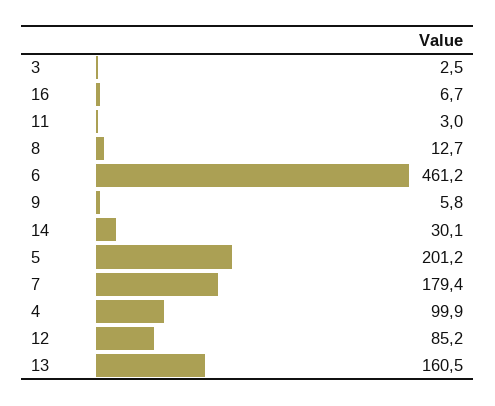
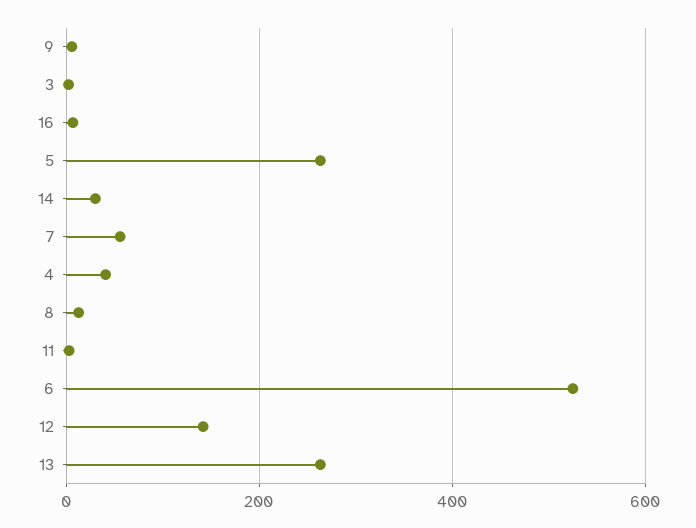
  {
    "3": 2.5,
    "16": 6.7,
    "11": 3,
    "8": 12.7,
-   "6": 461.2,
+   "6": 520,
    "9": 5.8,
    "14": 30.1,
-   "5": 201.2,
+   "5": 260,
-   "7": 179.4,
+   "7": 60,
-   "4": 99.9,
+   "4": 40,
-   "12": 85.2,
+   "12": 140,
-   "13": 160.5
+   "13": 260
  }

